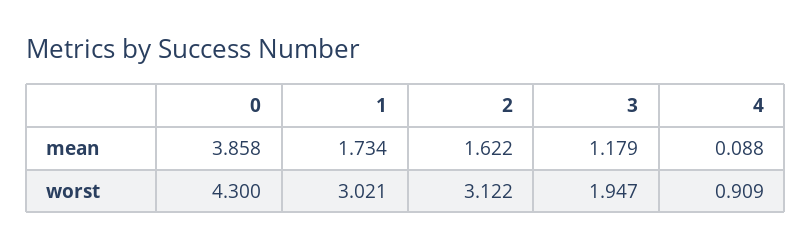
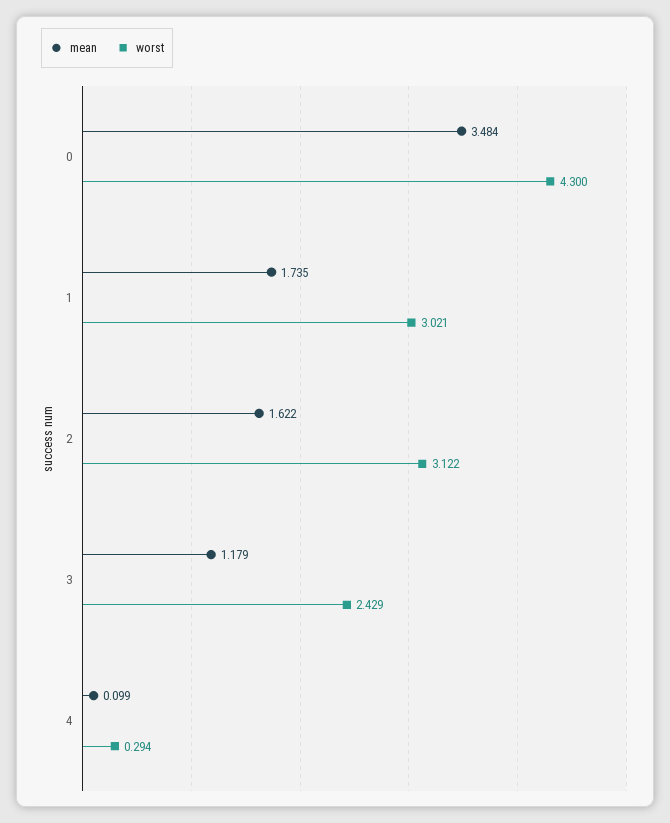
  {
    "mean": {
-     "0": 3.858,
+     "0": 3.484,
-     "1": 1.734,
+     "1": 1.735,
      "2": 1.622,
      "3": 1.179,
-     "4": 0.088
+     "4": 0.099
    },
    "worst": {
      "0": 4.3,
      "1": 3.021,
      "2": 3.122,
-     "3": 1.947,
+     "3": 2.429,
-     "4": 0.909
+     "4": 0.294
    }
  }

